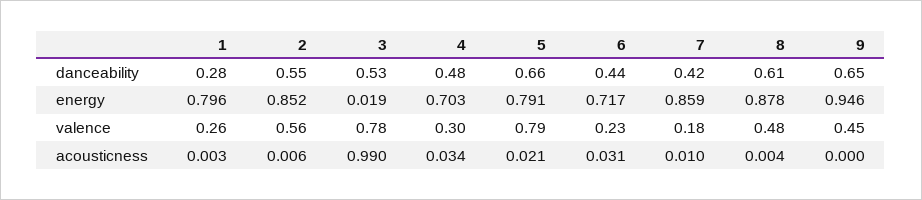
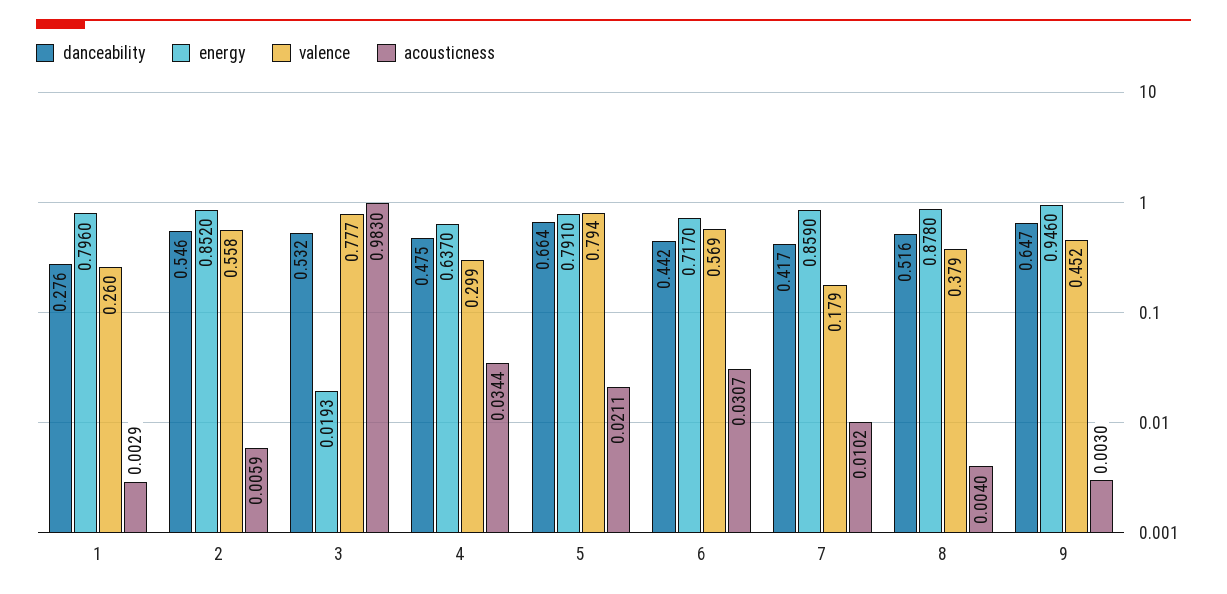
  {
    "danceability": {
      "1": 0.276,
      "2": 0.546,
      "3": 0.532,
      "4": 0.475,
      "5": 0.664,
      "6": 0.442,
      "7": 0.417,
-     "8": 0.61,
+     "8": 0.516,
      "9": 0.647
    },
    "energy": {
      "1": 0.796,
      "2": 0.852,
      "3": 0.0193,
-     "4": 0.703,
+     "4": 0.637,
      "5": 0.791,
      "6": 0.717,
      "7": 0.859,
      "8": 0.878,
      "9": 0.946
    },
    "valence": {
      "1": 0.26,
      "2": 0.558,
      "3": 0.777,
      "4": 0.299,
      "5": 0.794,
-     "6": 0.23,
+     "6": 0.569,
      "7": 0.179,
-     "8": 0.48,
+     "8": 0.379,
      "9": 0.452
    },
    "acousticness": {
      "1": 0.0029,
      "2": 0.0059,
-     "3": 0.99,
+     "3": 0.983,
      "4": 0.0344,
      "5": 0.0211,
      "6": 0.0307,
      "7": 0.0102,
      "8": 0.004,
-     "9": 0
+     "9": 0.003
    }
  }

